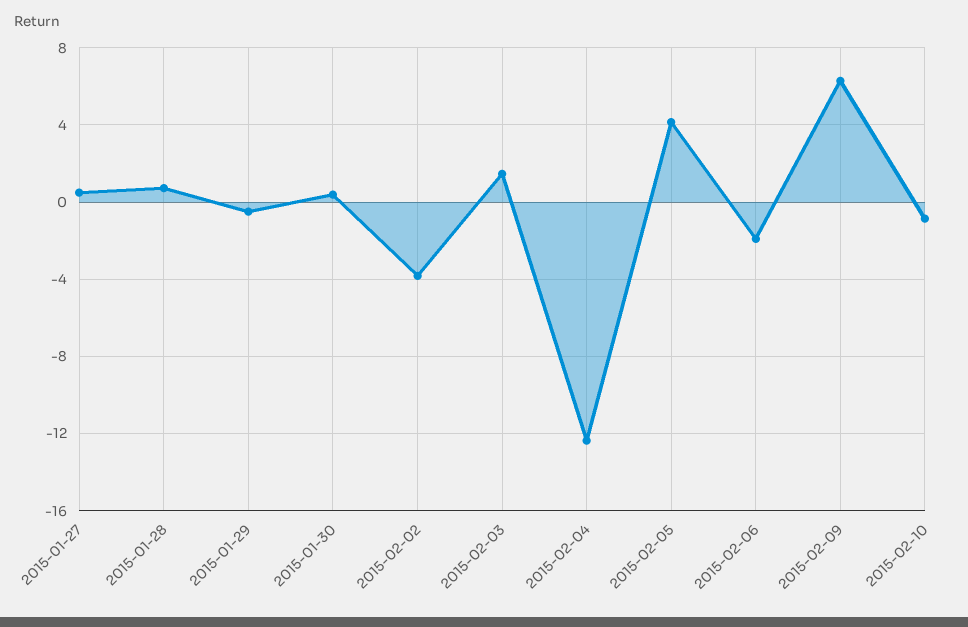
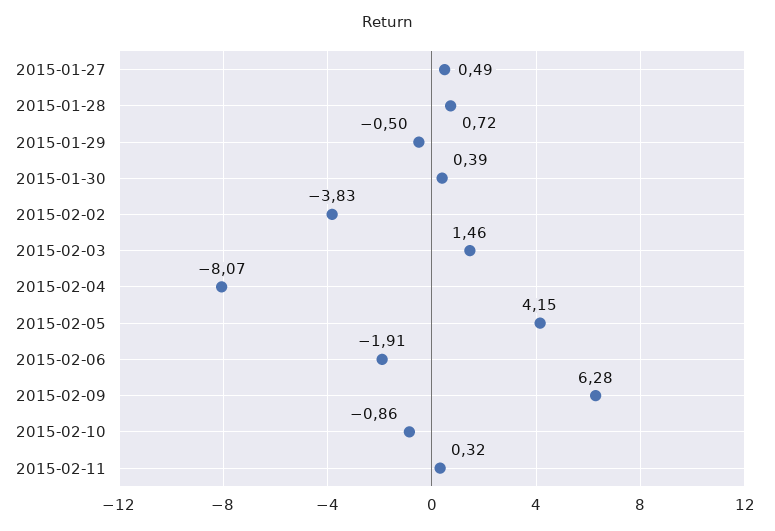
  {
    "2015-01-27": 0.49,
    "2015-01-28": 0.72,
    "2015-01-29": -0.5,
    "2015-01-30": 0.39,
    "2015-02-02": -3.83,
    "2015-02-03": 1.46,
-   "2015-02-04": -12.5,
+   "2015-02-04": -8.07,
    "2015-02-05": 4.15,
    "2015-02-06": -1.91,
    "2015-02-09": 6.28,
-   "2015-02-10": -0.86
+   "2015-02-10": -0.86,
+   "2015-02-11": 0.32
  }

